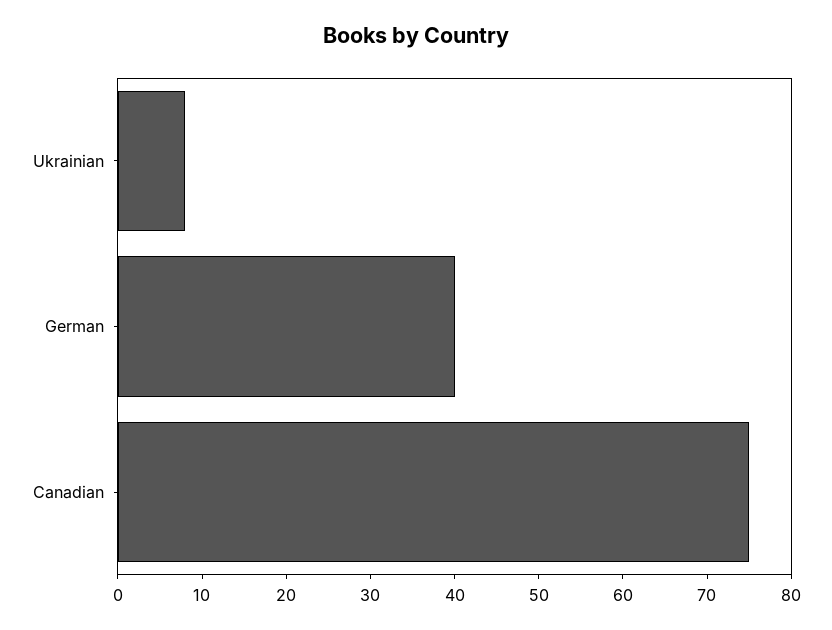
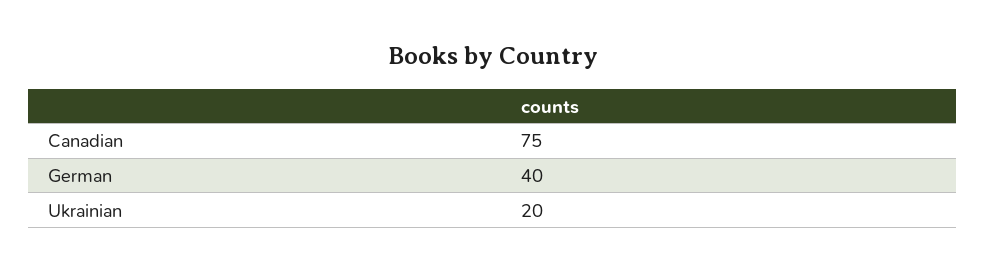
  {
-   "Ukrainian": 8,
+   "Ukrainian": 20,
    "German": 40,
    "Canadian": 75
  }

